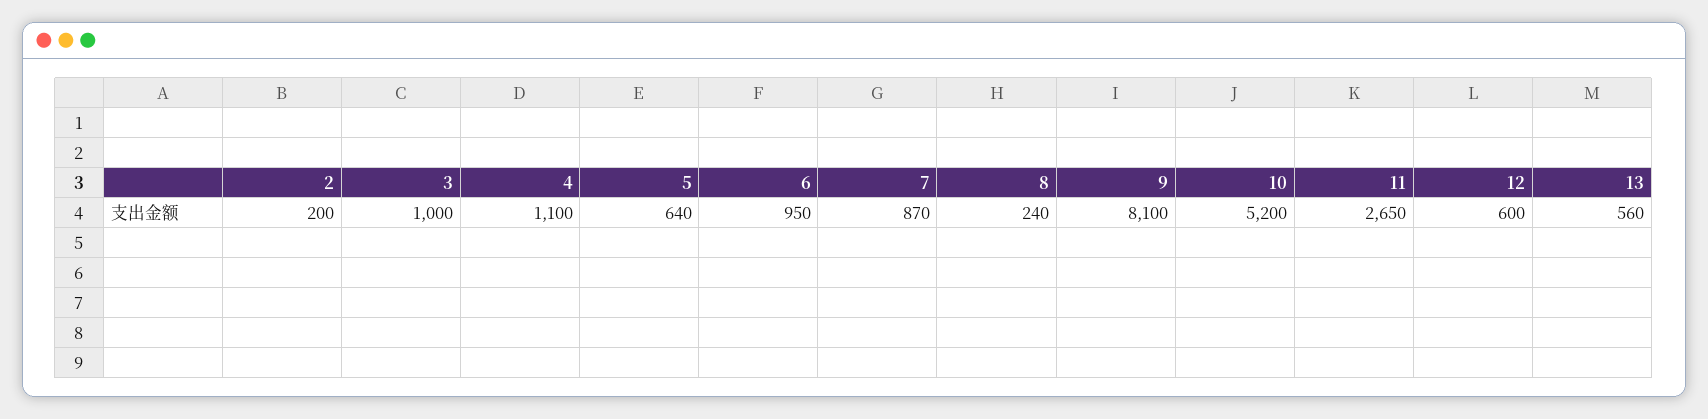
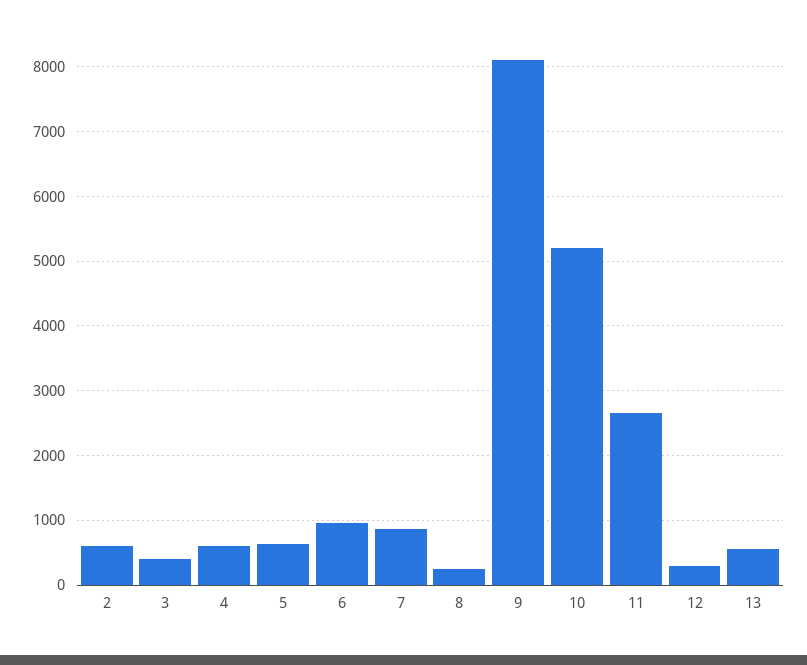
  {
-   "2": 200,
+   "2": 600,
-   "3": 1000,
+   "3": 400,
-   "4": 1100,
+   "4": 600,
    "5": 640,
    "6": 950,
    "7": 870,
    "8": 240,
    "9": 8100,
    "10": 5200,
    "11": 2650,
-   "12": 600,
+   "12": 300,
    "13": 560
  }

